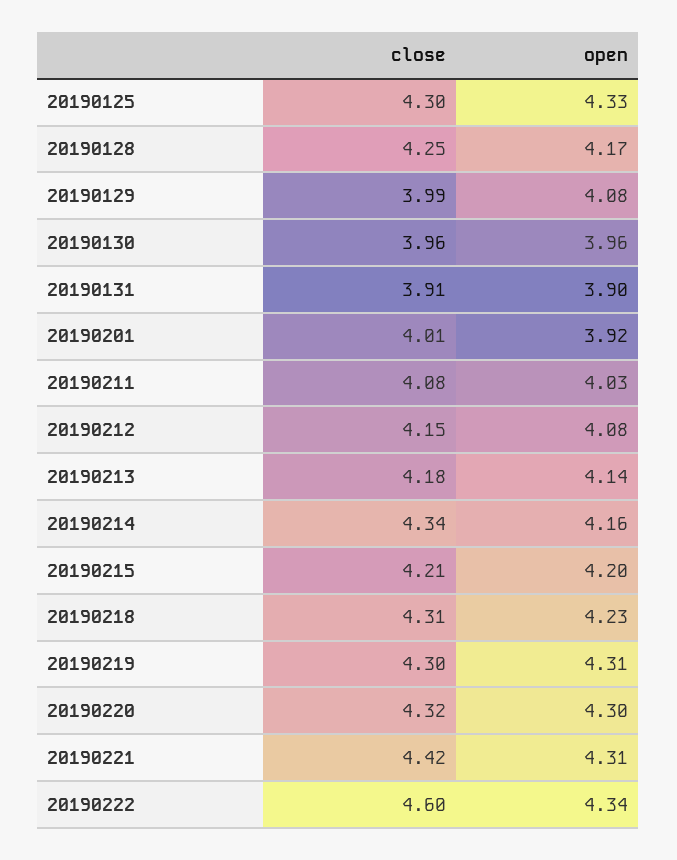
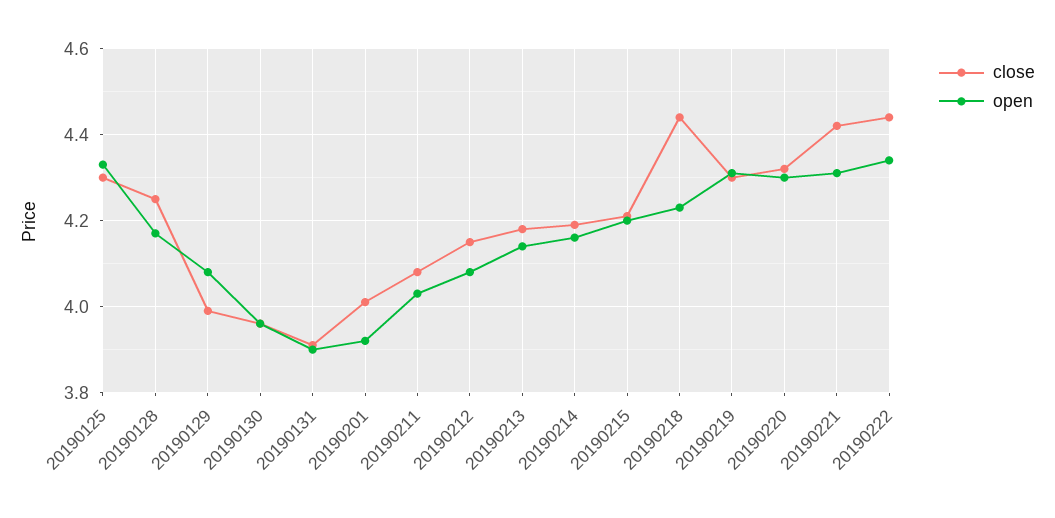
  {
    "close": {
      "20190125": 4.3,
      "20190128": 4.25,
      "20190129": 3.99,
      "20190130": 3.96,
      "20190131": 3.91,
      "20190201": 4.01,
      "20190211": 4.08,
      "20190212": 4.15,
      "20190213": 4.18,
-     "20190214": 4.34,
+     "20190214": 4.2,
      "20190215": 4.21,
-     "20190218": 4.31,
+     "20190218": 4.45,
      "20190219": 4.3,
      "20190220": 4.32,
      "20190221": 4.42,
-     "20190222": 4.6
+     "20190222": 4.45
    },
    "open": {
      "20190125": 4.33,
      "20190128": 4.17,
      "20190129": 4.08,
      "20190130": 3.96,
      "20190131": 3.9,
      "20190201": 3.92,
      "20190211": 4.03,
      "20190212": 4.08,
      "20190213": 4.14,
      "20190214": 4.16,
      "20190215": 4.2,
      "20190218": 4.23,
      "20190219": 4.31,
      "20190220": 4.3,
      "20190221": 4.31,
      "20190222": 4.34
    }
  }

